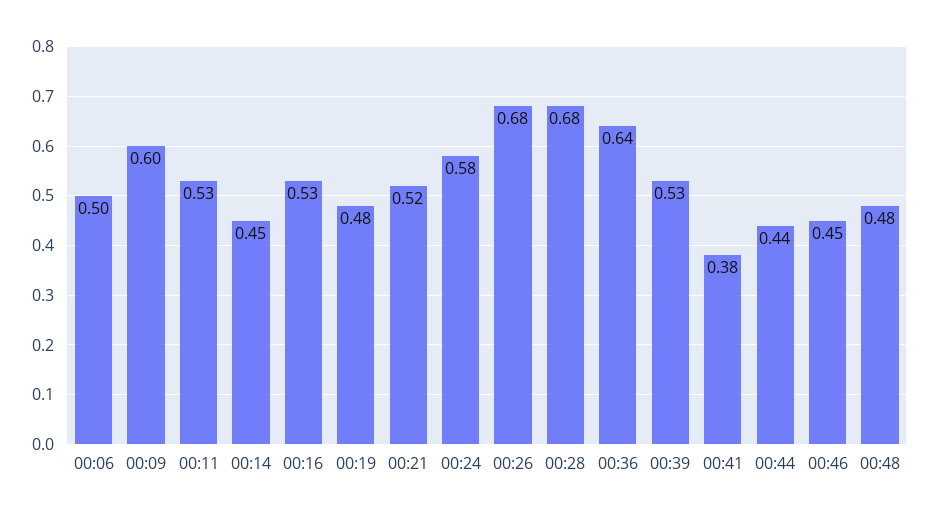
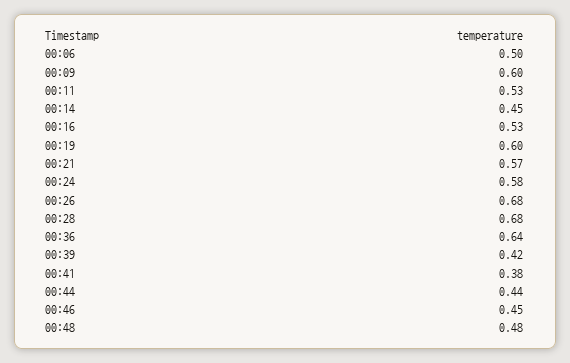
  {
    "00:06": 0.5,
    "00:09": 0.6,
    "00:11": 0.53,
    "00:14": 0.45,
    "00:16": 0.53,
-   "00:19": 0.48,
+   "00:19": 0.6,
-   "00:21": 0.52,
+   "00:21": 0.57,
    "00:24": 0.58,
    "00:26": 0.68,
    "00:28": 0.68,
    "00:36": 0.64,
-   "00:39": 0.53,
+   "00:39": 0.42,
    "00:41": 0.38,
    "00:44": 0.44,
    "00:46": 0.45,
    "00:48": 0.48
  }

